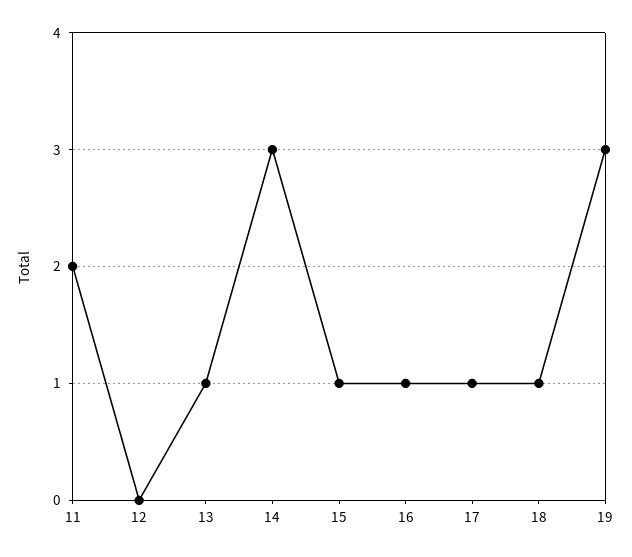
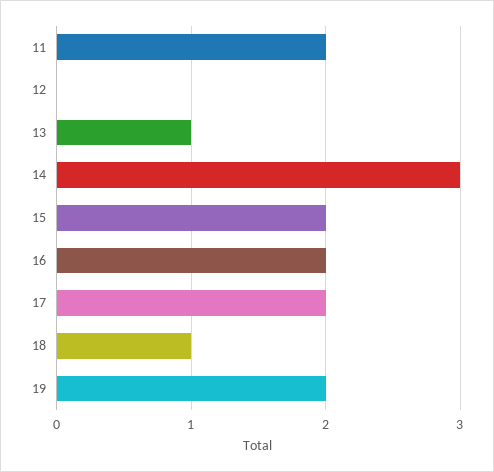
  {
    "11": 2,
    "12": 0,
    "13": 1,
    "14": 3,
-   "15": 1,
+   "15": 2,
-   "16": 1,
+   "16": 2,
-   "17": 1,
+   "17": 2,
    "18": 1,
-   "19": 3
+   "19": 2
  }

